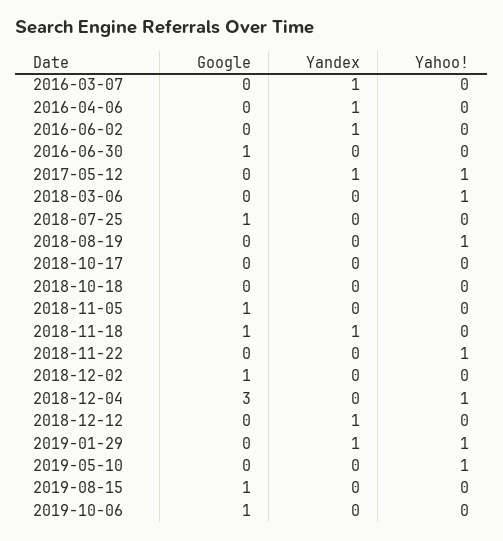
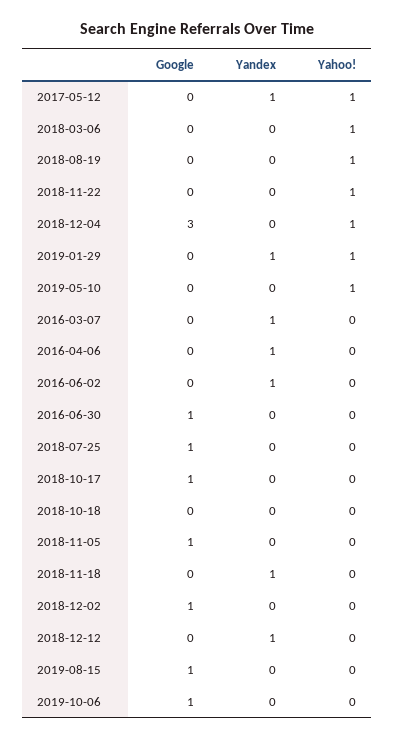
  {
    "Google": {
      "2016-03-07": 0,
      "2016-04-06": 0,
      "2016-06-02": 0,
      "2016-06-30": 1,
      "2017-05-12": 0,
      "2018-03-06": 0,
      "2018-07-25": 1,
      "2018-08-19": 0,
-     "2018-10-17": 0,
+     "2018-10-17": 1,
      "2018-10-18": 0,
      "2018-11-05": 1,
-     "2018-11-18": 1,
+     "2018-11-18": 0,
      "2018-11-22": 0,
      "2018-12-02": 1,
      "2018-12-04": 3,
      "2018-12-12": 0,
      "2019-01-29": 0,
      "2019-05-10": 0,
      "2019-08-15": 1,
      "2019-10-06": 1
    },
    "Yandex": {
      "2016-03-07": 1,
      "2016-04-06": 1,
      "2016-06-02": 1,
      "2016-06-30": 0,
      "2017-05-12": 1,
      "2018-03-06": 0,
      "2018-07-25": 0,
      "2018-08-19": 0,
      "2018-10-17": 0,
      "2018-10-18": 0,
      "2018-11-05": 0,
      "2018-11-18": 1,
      "2018-11-22": 0,
      "2018-12-02": 0,
      "2018-12-04": 0,
      "2018-12-12": 1,
      "2019-01-29": 1,
      "2019-05-10": 0,
      "2019-08-15": 0,
      "2019-10-06": 0
    },
    "Yahoo!": {
      "2016-03-07": 0,
      "2016-04-06": 0,
      "2016-06-02": 0,
      "2016-06-30": 0,
      "2017-05-12": 1,
      "2018-03-06": 1,
      "2018-07-25": 0,
      "2018-08-19": 1,
      "2018-10-17": 0,
      "2018-10-18": 0,
      "2018-11-05": 0,
      "2018-11-18": 0,
      "2018-11-22": 1,
      "2018-12-02": 0,
      "2018-12-04": 1,
      "2018-12-12": 0,
      "2019-01-29": 1,
      "2019-05-10": 1,
      "2019-08-15": 0,
      "2019-10-06": 0
    }
  }

